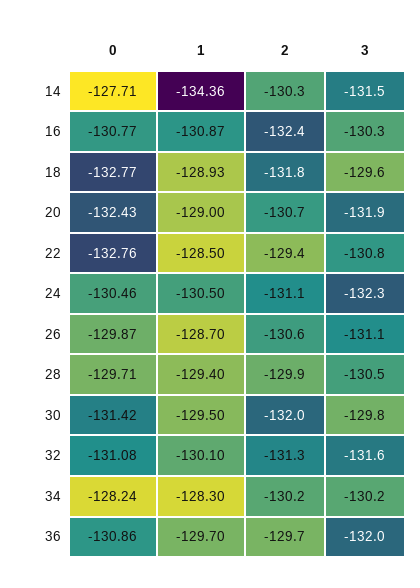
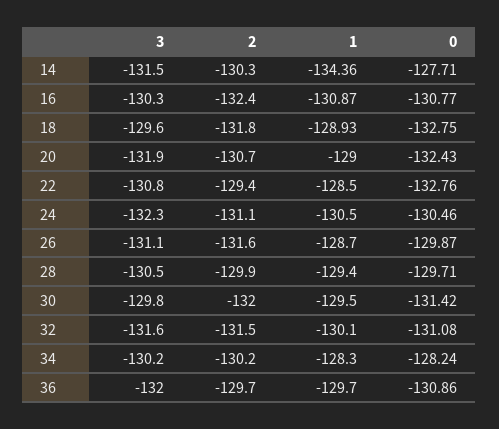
  {
    "0": {
      "14": -127.71,
      "16": -130.77,
-     "18": -132.77,
+     "18": -132.75,
      "20": -132.43,
      "22": -132.76,
      "24": -130.46,
      "26": -129.87,
      "28": -129.71,
      "30": -131.42,
      "32": -131.08,
      "34": -128.24,
      "36": -130.86
    },
    "1": {
      "14": -134.36,
      "16": -130.87,
      "18": -128.93,
      "20": -129,
      "22": -128.5,
      "24": -130.5,
      "26": -128.7,
      "28": -129.4,
      "30": -129.5,
      "32": -130.1,
      "34": -128.3,
      "36": -129.7
    },
    "2": {
      "14": -130.3,
      "16": -132.4,
      "18": -131.8,
      "20": -130.7,
      "22": -129.4,
      "24": -131.1,
-     "26": -130.6,
+     "26": -131.6,
      "28": -129.9,
      "30": -132,
-     "32": -131.3,
+     "32": -131.5,
      "34": -130.2,
      "36": -129.7
    },
    "3": {
      "14": -131.5,
      "16": -130.3,
      "18": -129.6,
      "20": -131.9,
      "22": -130.8,
      "24": -132.3,
      "26": -131.1,
      "28": -130.5,
      "30": -129.8,
      "32": -131.6,
      "34": -130.2,
      "36": -132
    }
  }

